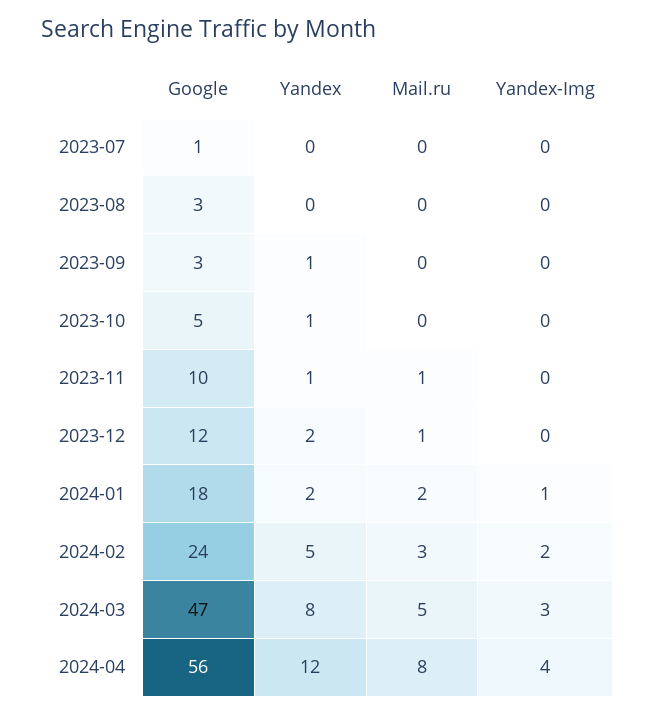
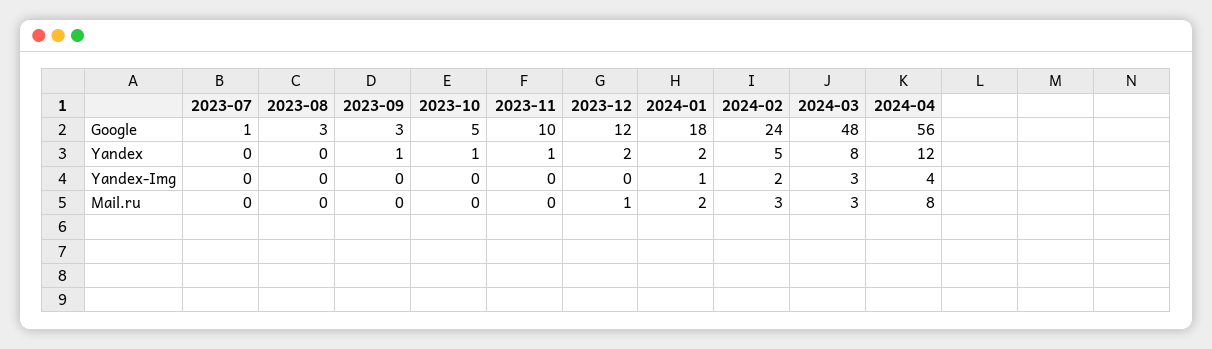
  {
    "Google": {
      "2023-07": 1,
      "2023-08": 3,
      "2023-09": 3,
      "2023-10": 5,
      "2023-11": 10,
      "2023-12": 12,
      "2024-01": 18,
      "2024-02": 24,
-     "2024-03": 47,
+     "2024-03": 48,
      "2024-04": 56
    },
    "Yandex": {
      "2023-07": 0,
      "2023-08": 0,
      "2023-09": 1,
      "2023-10": 1,
      "2023-11": 1,
      "2023-12": 2,
      "2024-01": 2,
      "2024-02": 5,
      "2024-03": 8,
      "2024-04": 12
    },
    "Mail.ru": {
      "2023-07": 0,
      "2023-08": 0,
      "2023-09": 0,
      "2023-10": 0,
-     "2023-11": 1,
+     "2023-11": 0,
      "2023-12": 1,
      "2024-01": 2,
      "2024-02": 3,
-     "2024-03": 5,
+     "2024-03": 3,
      "2024-04": 8
    },
    "Yandex-Img": {
      "2023-07": 0,
      "2023-08": 0,
      "2023-09": 0,
      "2023-10": 0,
      "2023-11": 0,
      "2023-12": 0,
      "2024-01": 1,
      "2024-02": 2,
      "2024-03": 3,
      "2024-04": 4
    }
  }

